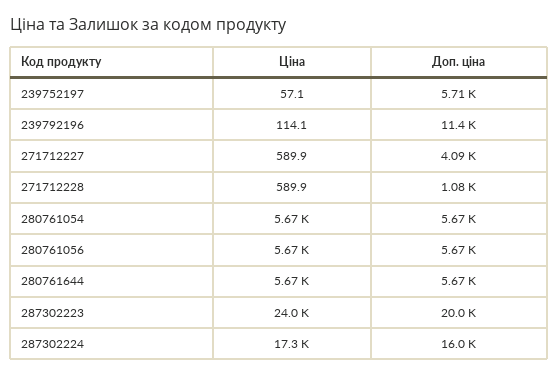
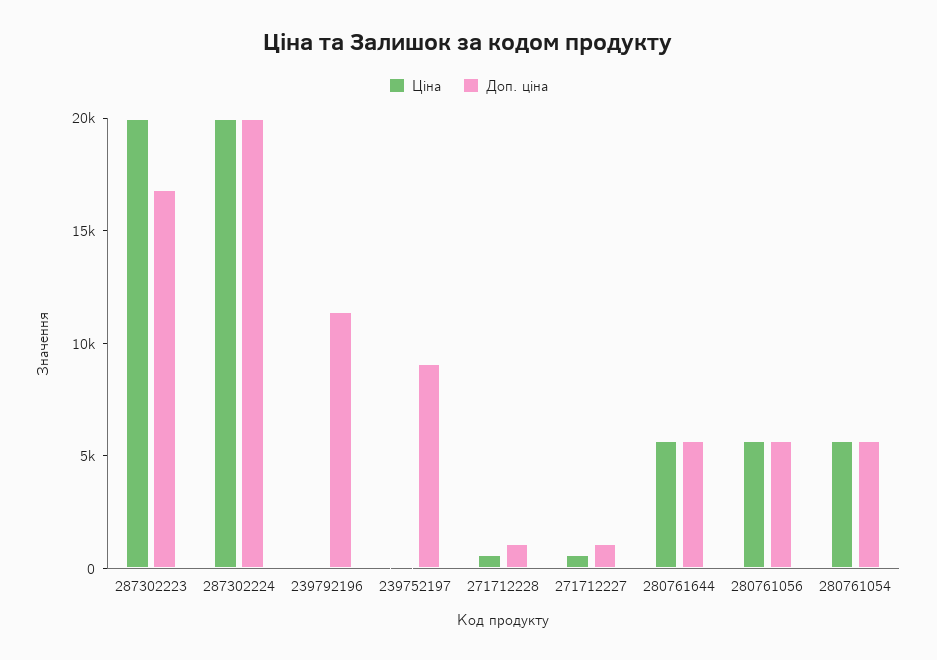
  {
    "Ціна": {
      "239752197": 57.1,
      "239792196": 114.1,
      "271712227": 589.9,
      "271712228": 589.9,
      "280761054": 5670,
      "280761056": 5670,
      "280761644": 5670,
-     "287302223": 24000,
+     "287302223": 20000,
-     "287302224": 17300
+     "287302224": 20000
    },
    "Доп. ціна": {
-     "239752197": 5710,
+     "239752197": 9000,
      "239792196": 11400,
-     "271712227": 4090,
+     "271712227": 1000,
      "271712228": 1080,
      "280761054": 5670,
      "280761056": 5670,
      "280761644": 5670,
-     "287302223": 20000,
+     "287302223": 17000,
-     "287302224": 16000
+     "287302224": 20000
    }
  }

